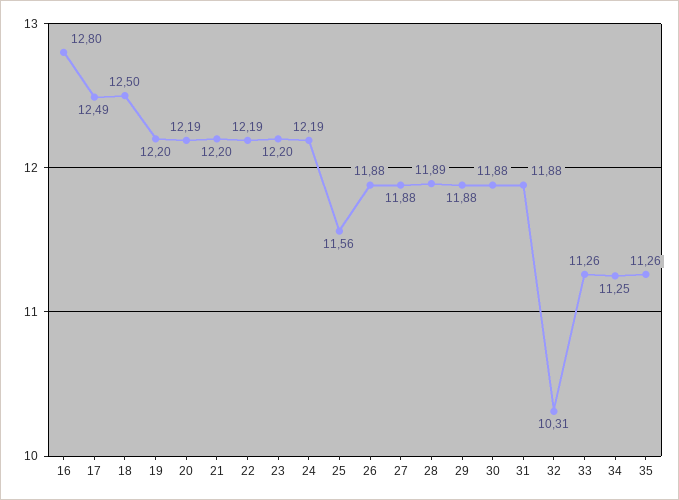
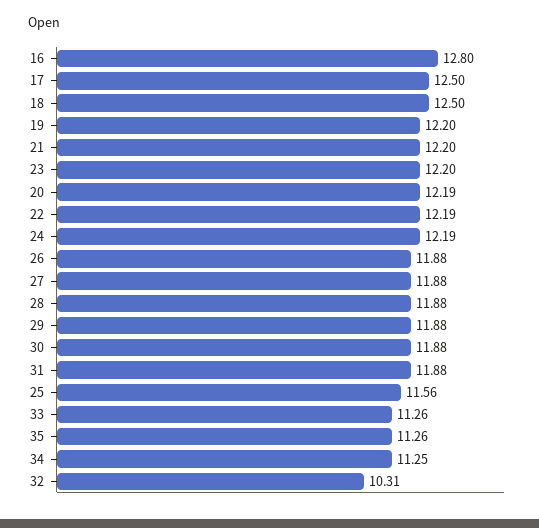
  {
    "16": 12.8,
-   "17": 12.49,
+   "17": 12.5,
    "18": 12.5,
    "19": 12.2,
    "20": 12.19,
    "21": 12.2,
    "22": 12.19,
    "23": 12.2,
    "24": 12.19,
    "25": 11.56,
    "26": 11.88,
    "27": 11.88,
-   "28": 11.89,
+   "28": 11.88,
    "29": 11.88,
    "30": 11.88,
    "31": 11.88,
    "32": 10.31,
    "33": 11.26,
    "34": 11.25,
    "35": 11.26
  }

